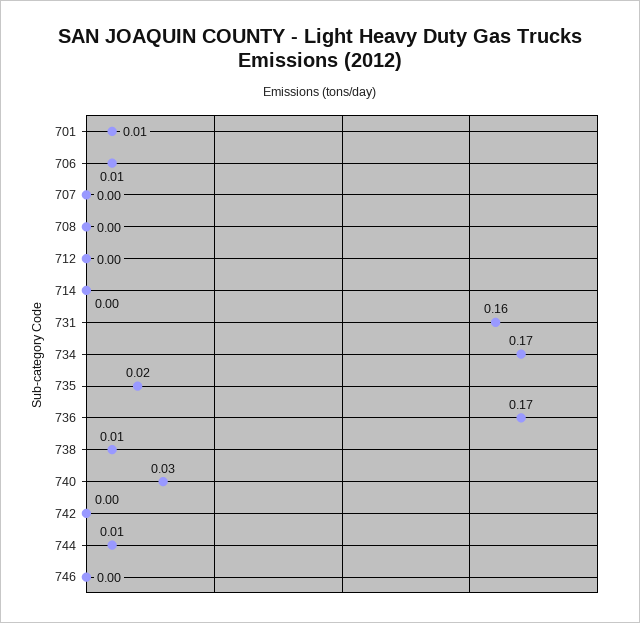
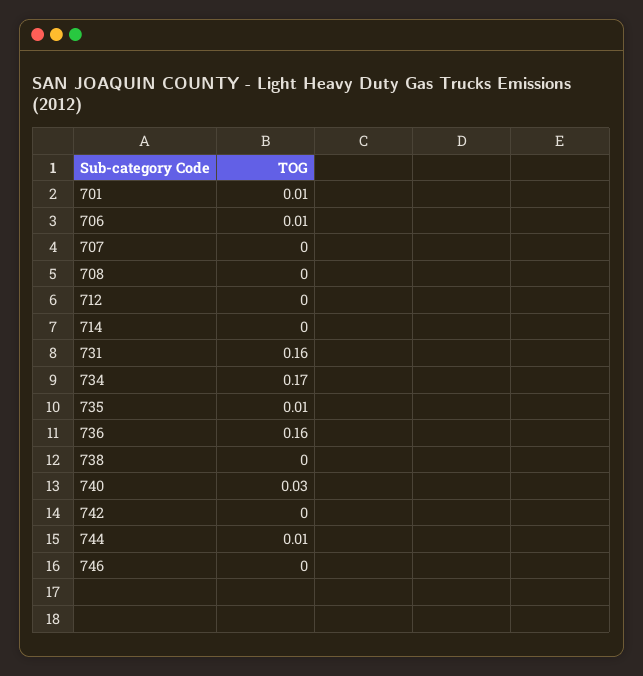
  {
    "701": 0.01,
    "706": 0.01,
    "707": 0,
    "708": 0,
    "712": 0,
    "714": 0,
    "731": 0.16,
    "734": 0.17,
-   "735": 0.02,
+   "735": 0.01,
-   "736": 0.17,
+   "736": 0.16,
-   "738": 0.01,
+   "738": 0,
    "740": 0.03,
    "742": 0,
    "744": 0.01,
    "746": 0
  }

